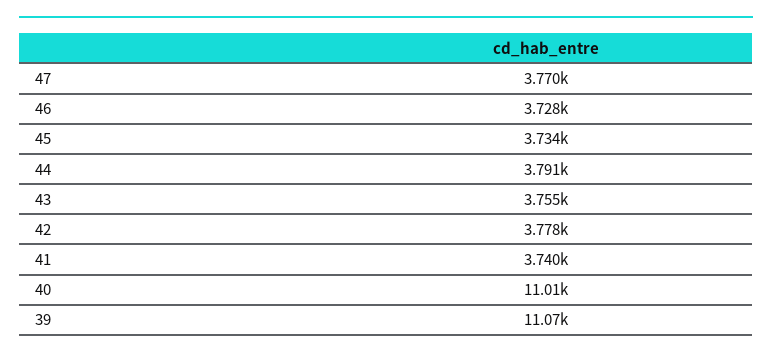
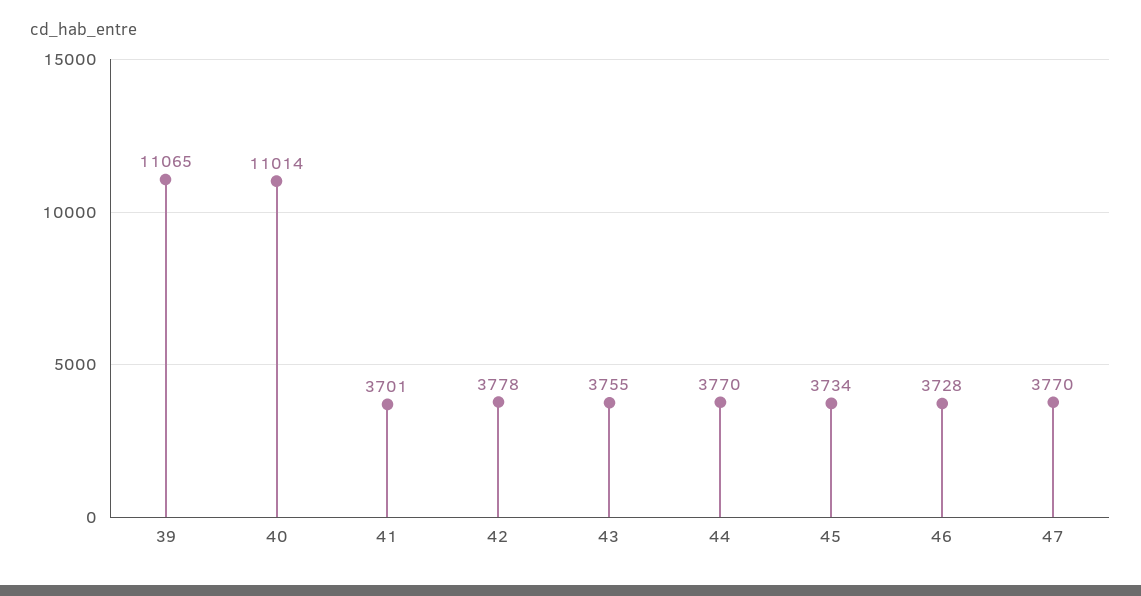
  {
    "47": 3770,
    "46": 3728,
    "45": 3734,
-   "44": 3791,
+   "44": 3770,
    "43": 3755,
    "42": 3778,
-   "41": 3740,
+   "41": 3701,
    "40": 11014,
    "39": 11065
  }

